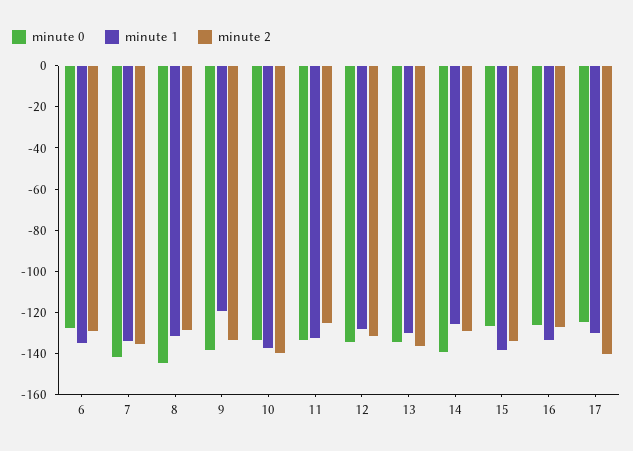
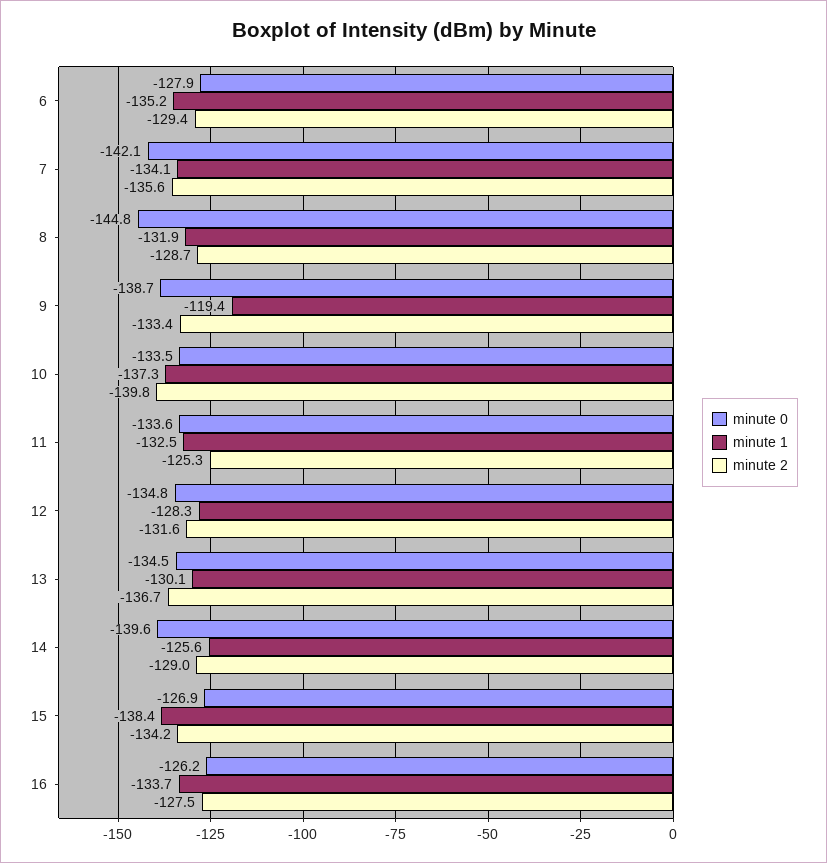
  {
    "minute 0": {
      "6": -127.9,
      "7": -142.1,
      "8": -144.8,
      "9": -138.7,
      "10": -133.5,
      "11": -133.6,
      "12": -134.8,
      "13": -134.5,
      "14": -139.6,
      "15": -126.9,
-     "16": -126.2,
+     "16": -126.2
-     "17": -125
    },
    "minute 1": {
      "6": -135.2,
      "7": -134.1,
      "8": -131.9,
      "9": -119.4,
      "10": -137.3,
      "11": -132.5,
      "12": -128.3,
      "13": -130.1,
      "14": -125.6,
      "15": -138.4,
-     "16": -133.7,
+     "16": -133.7
-     "17": -130
    },
    "minute 2": {
      "6": -129.4,
      "7": -135.6,
      "8": -128.7,
      "9": -133.4,
      "10": -139.8,
      "11": -125.3,
      "12": -131.6,
      "13": -136.7,
      "14": -129,
      "15": -134.2,
-     "16": -127.5,
+     "16": -127.5
-     "17": -140
    }
  }

